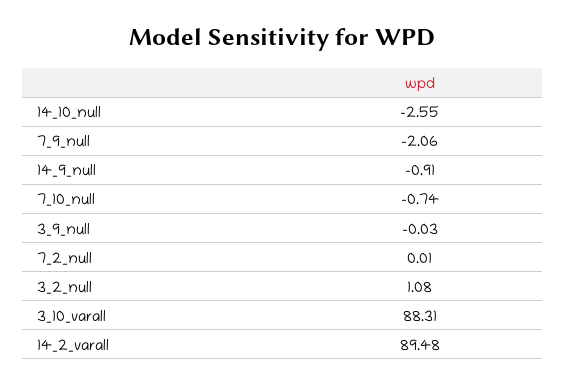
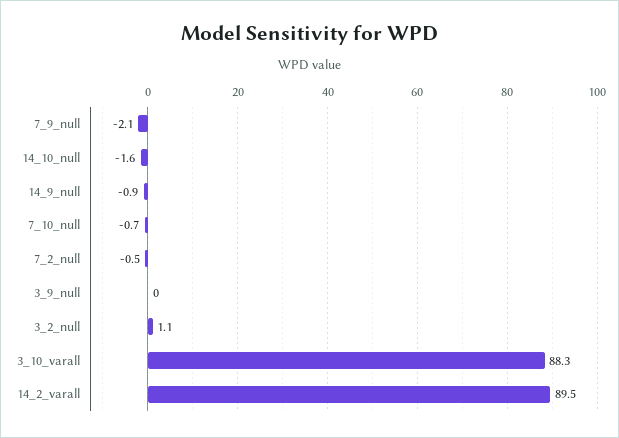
  {
-   "14_10_null": -2.55,
+   "14_10_null": -1.6,
    "7_9_null": -2.06,
    "14_9_null": -0.91,
    "7_10_null": -0.74,
    "3_9_null": -0.03,
-   "7_2_null": 0.01,
+   "7_2_null": -0.5,
    "3_2_null": 1.08,
    "3_10_varall": 88.31,
    "14_2_varall": 89.48
  }

